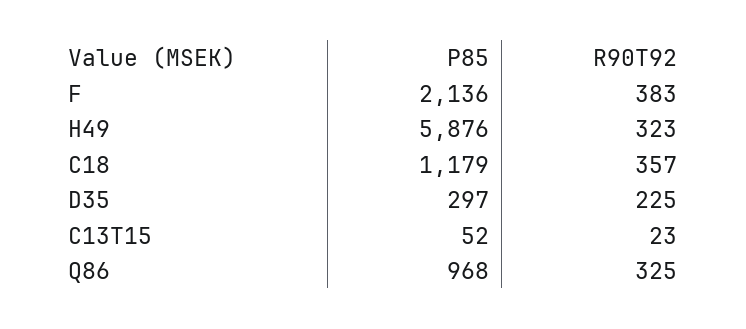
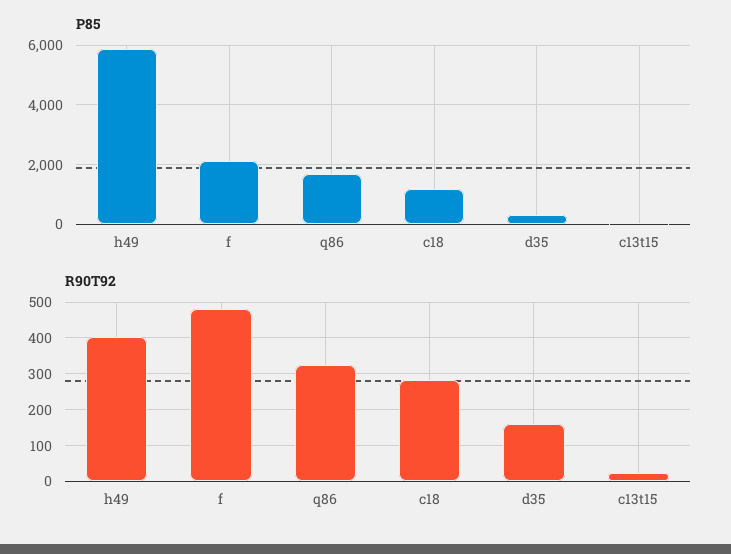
  {
    "P85": {
      "F": 2136,
      "H49": 5876,
      "C18": 1179,
      "D35": 297,
      "C13T15": 52,
-     "Q86": 968
+     "Q86": 1750
    },
    "R90T92": {
-     "F": 383,
+     "F": 480,
-     "H49": 323,
+     "H49": 400,
-     "C18": 357,
+     "C18": 280,
-     "D35": 225,
+     "D35": 160,
      "C13T15": 23,
      "Q86": 325
    }
  }

